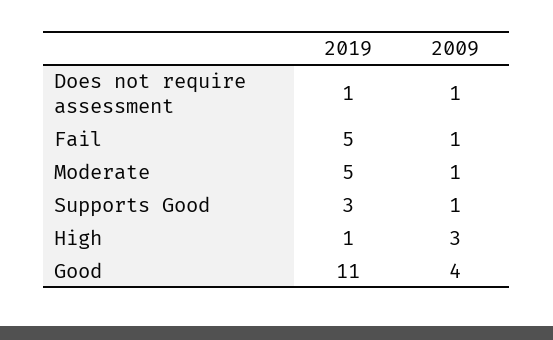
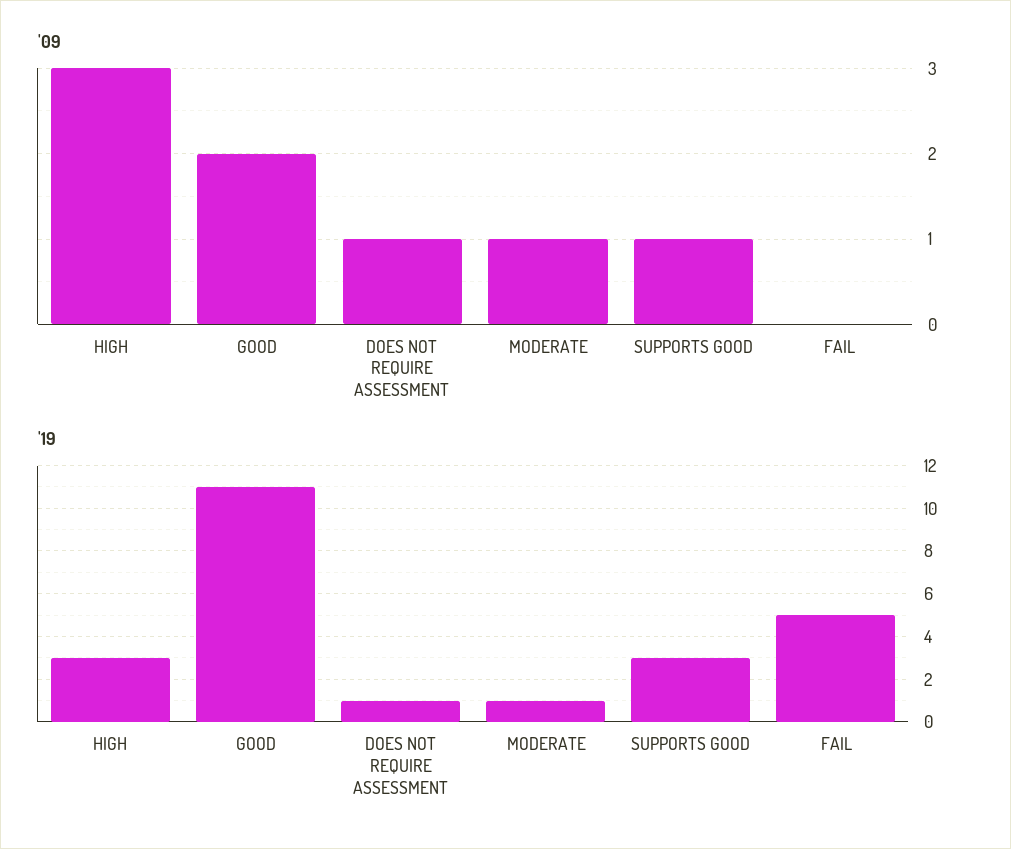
  {
    "2019": {
      "Does not require assessment": 1,
      "Fail": 5,
-     "Moderate": 5,
+     "Moderate": 1,
      "Supports Good": 3,
-     "High": 1,
+     "High": 3,
      "Good": 11
    },
    "2009": {
      "Does not require assessment": 1,
-     "Fail": 1,
+     "Fail": 0,
      "Moderate": 1,
      "Supports Good": 1,
      "High": 3,
-     "Good": 4
+     "Good": 2
    }
  }

